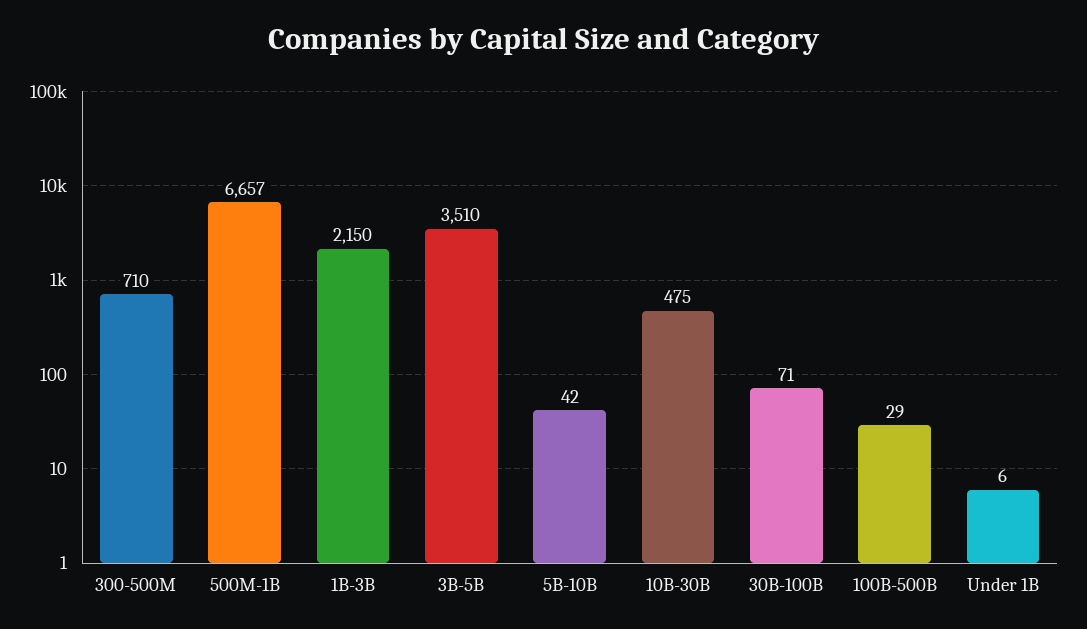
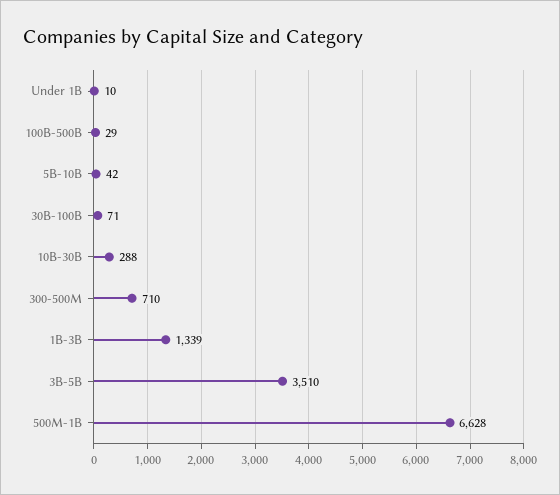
  {
    "300-500M": 710,
-   "500M-1B": 6657,
+   "500M-1B": 6628,
-   "1B-3B": 2150,
+   "1B-3B": 1339,
    "3B-5B": 3510,
    "5B-10B": 42,
-   "10B-30B": 475,
+   "10B-30B": 288,
    "30B-100B": 71,
    "100B-500B": 29,
-   "Under 1B": 6
+   "Under 1B": 10
  }

